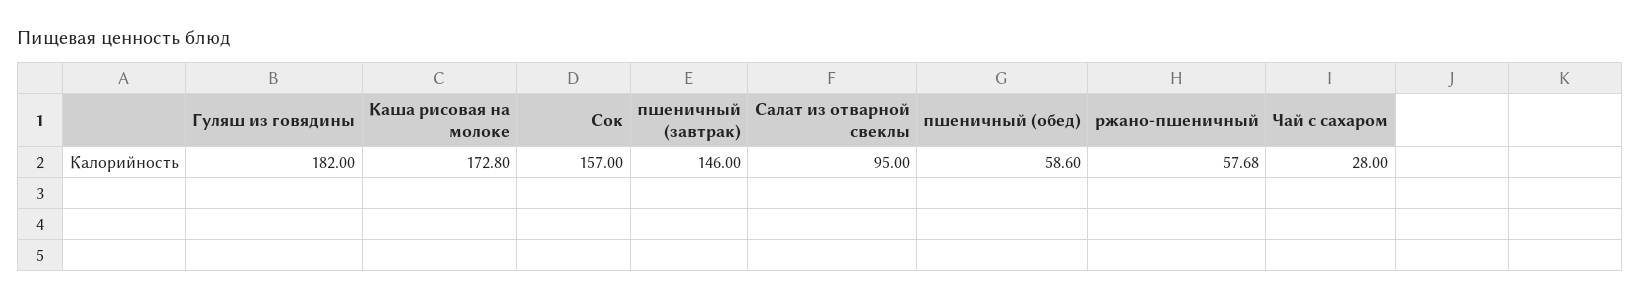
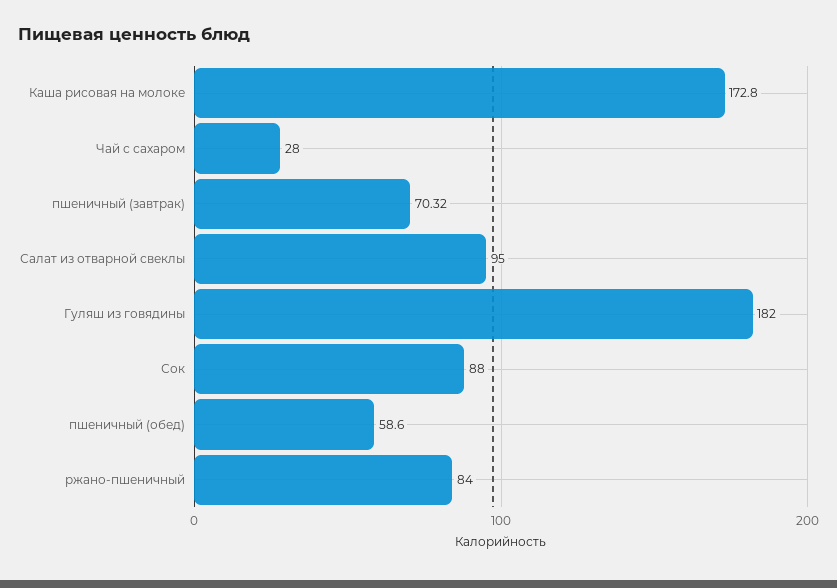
  {
    "Гуляш из говядины": 182,
    "Каша рисовая на молоке": 172.8,
-   "Сок": 157,
+   "Сок": 88,
-   "пшеничный (завтрак)": 146,
+   "пшеничный (завтрак)": 70.32,
    "Салат из отварной свеклы": 95,
    "пшеничный (обед)": 58.6,
-   "ржано-пшеничный": 57.68,
+   "ржано-пшеничный": 84,
    "Чай с сахаром": 28
  }

